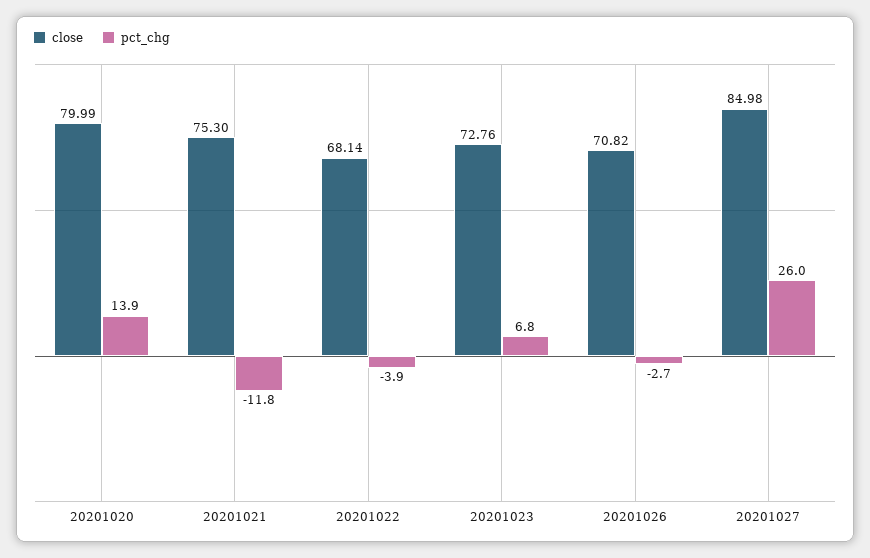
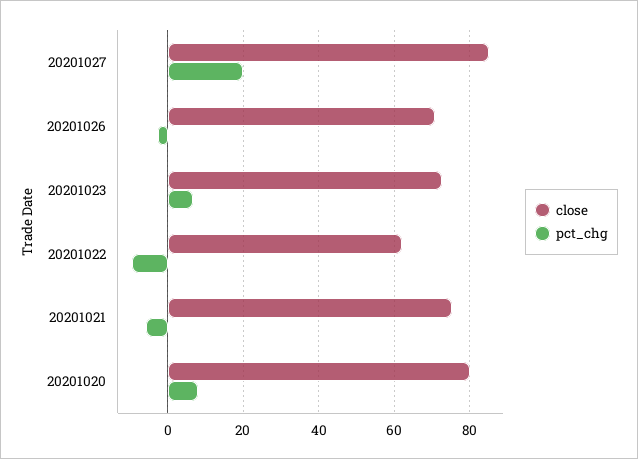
  {
    "close": {
      "20201020": 79.99,
      "20201021": 75.3,
-     "20201022": 68.14,
+     "20201022": 62,
      "20201023": 72.76,
      "20201026": 70.82,
      "20201027": 84.98
    },
    "pct_chg": {
-     "20201020": 13.9,
+     "20201020": 8,
-     "20201021": -11.8,
+     "20201021": -6,
-     "20201022": -3.9,
+     "20201022": -10,
      "20201023": 6.8,
      "20201026": -2.7,
-     "20201027": 26
+     "20201027": 20
    }
  }

